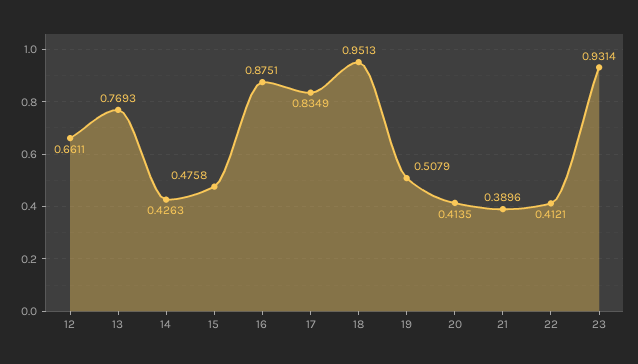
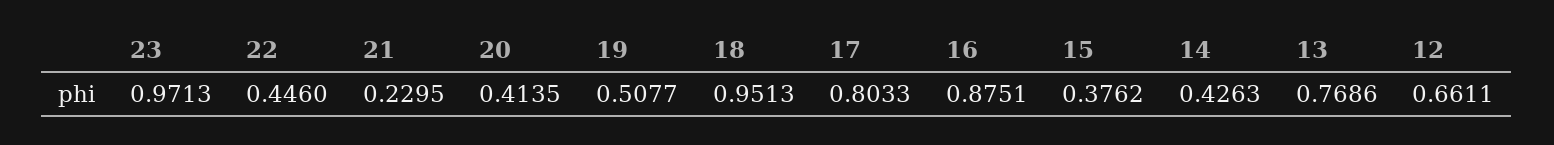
  {
    "12": 0.6611,
-   "13": 0.7693,
+   "13": 0.7686,
    "14": 0.4263,
-   "15": 0.4758,
+   "15": 0.3762,
    "16": 0.8751,
-   "17": 0.8349,
+   "17": 0.8033,
    "18": 0.9513,
-   "19": 0.5079,
+   "19": 0.5077,
    "20": 0.4135,
-   "21": 0.3896,
+   "21": 0.2295,
-   "22": 0.4121,
+   "22": 0.446,
-   "23": 0.9314
+   "23": 0.9713
  }

